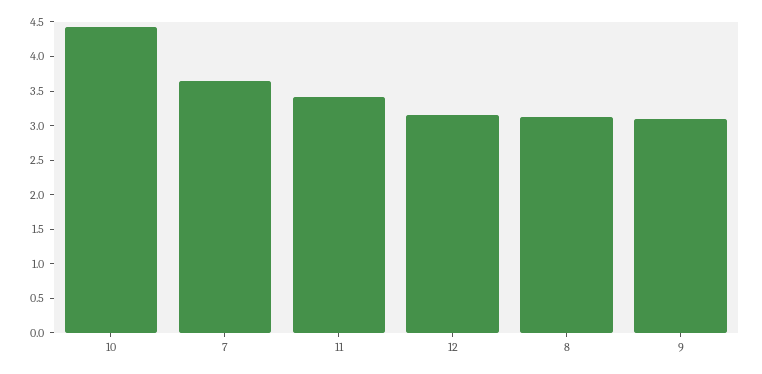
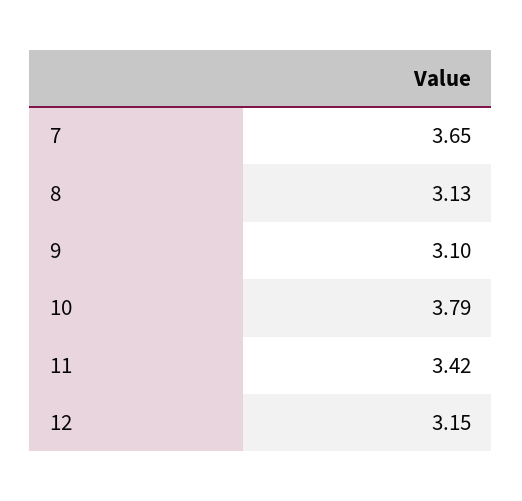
  {
-   "10": 4.5,
+   "10": 3.79,
    "7": 3.65,
    "11": 3.42,
    "12": 3.15,
    "8": 3.13,
    "9": 3.1
  }

